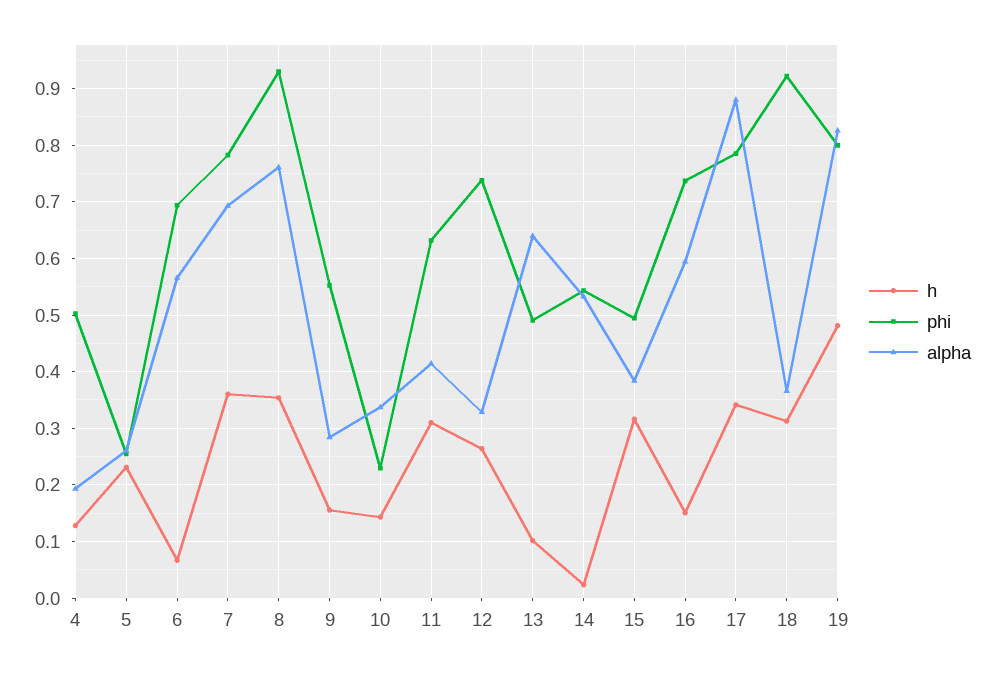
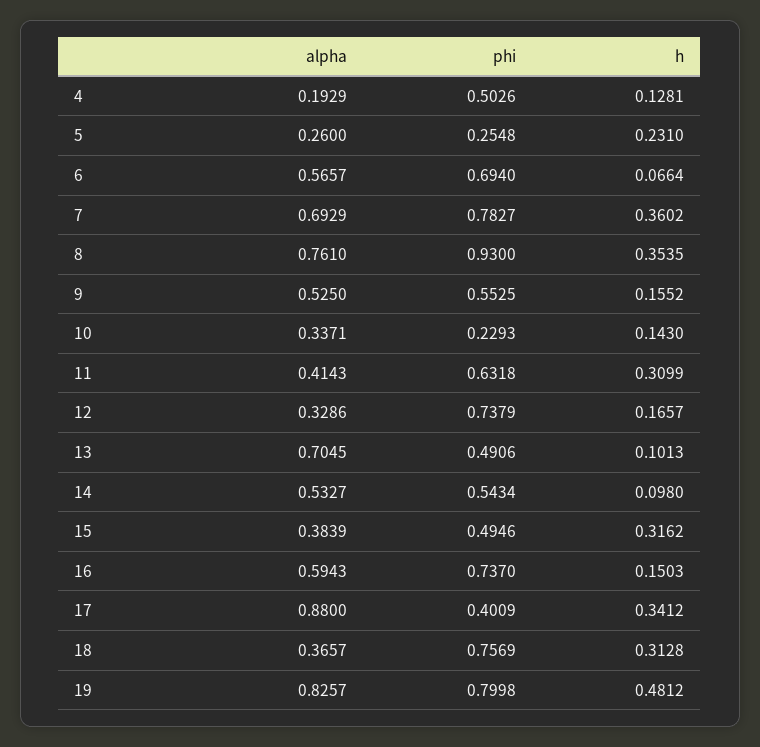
  {
    "h": {
      "4": 0.1281,
      "5": 0.231,
      "6": 0.0664,
      "7": 0.3602,
      "8": 0.3535,
      "9": 0.1552,
      "10": 0.143,
      "11": 0.3099,
-     "12": 0.26,
+     "12": 0.1657,
      "13": 0.1013,
-     "14": 0.02,
+     "14": 0.098,
      "15": 0.3162,
      "16": 0.1503,
      "17": 0.3412,
      "18": 0.3128,
      "19": 0.4812
    },
    "phi": {
      "4": 0.5026,
      "5": 0.2548,
      "6": 0.694,
      "7": 0.7827,
      "8": 0.93,
      "9": 0.5525,
      "10": 0.2293,
      "11": 0.6318,
      "12": 0.7379,
      "13": 0.4906,
      "14": 0.5434,
      "15": 0.4946,
      "16": 0.737,
-     "17": 0.78,
+     "17": 0.4009,
-     "18": 0.92,
+     "18": 0.7569,
      "19": 0.7998
    },
    "alpha": {
      "4": 0.1929,
      "5": 0.26,
      "6": 0.5657,
      "7": 0.6929,
      "8": 0.761,
-     "9": 0.28,
+     "9": 0.525,
      "10": 0.3371,
      "11": 0.4143,
      "12": 0.3286,
-     "13": 0.64,
+     "13": 0.7045,
      "14": 0.5327,
      "15": 0.3839,
      "16": 0.5943,
      "17": 0.88,
      "18": 0.3657,
      "19": 0.8257
    }
  }

